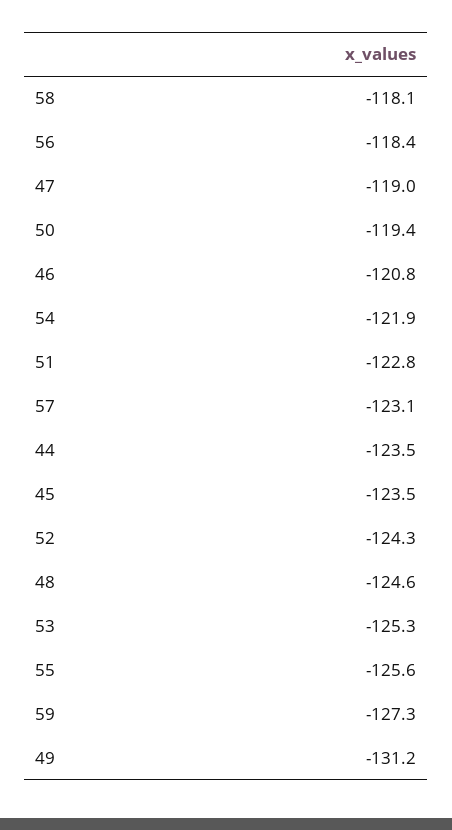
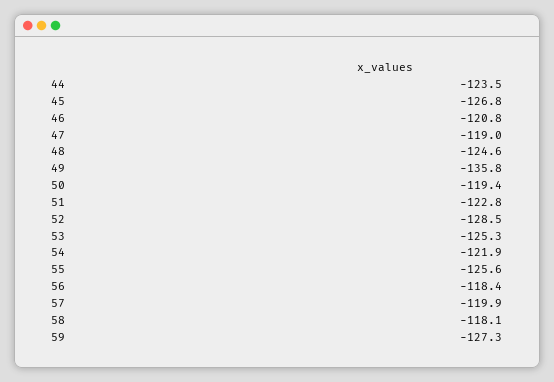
  {
    "58": -118.1,
    "56": -118.4,
    "47": -119,
    "50": -119.4,
    "46": -120.8,
    "54": -121.9,
    "51": -122.8,
-   "57": -123.1,
+   "57": -119.9,
    "44": -123.5,
-   "45": -123.5,
+   "45": -126.8,
-   "52": -124.3,
+   "52": -128.5,
    "48": -124.6,
    "53": -125.3,
    "55": -125.6,
    "59": -127.3,
-   "49": -131.2
+   "49": -135.8
  }

